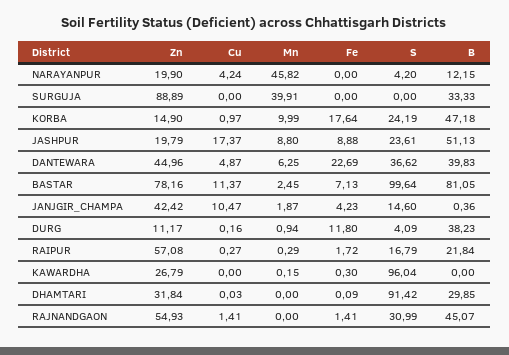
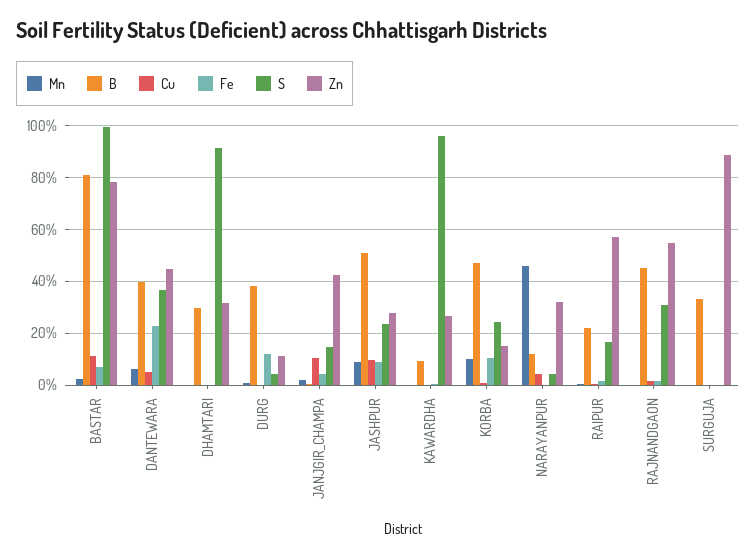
  {
    "Zn": {
-     "NARAYANPUR": 19.9,
+     "NARAYANPUR": 32.5,
      "SURGUJA": 88.89,
      "KORBA": 14.9,
-     "JASHPUR": 19.79,
+     "JASHPUR": 27.5,
      "DANTEWARA": 44.96,
      "BASTAR": 78.16,
      "JANJGIR_CHAMPA": 42.42,
      "DURG": 11.17,
      "RAIPUR": 57.08,
      "KAWARDHA": 26.79,
      "DHAMTARI": 31.84,
      "RAJNANDGAON": 54.93
    },
    "Cu": {
      "NARAYANPUR": 4.24,
      "SURGUJA": 0,
      "KORBA": 0.97,
-     "JASHPUR": 17.37,
+     "JASHPUR": 10,
      "DANTEWARA": 4.87,
      "BASTAR": 11.37,
      "JANJGIR_CHAMPA": 10.47,
      "DURG": 0.16,
      "RAIPUR": 0.27,
      "KAWARDHA": 0,
      "DHAMTARI": 0.03,
      "RAJNANDGAON": 1.41
    },
    "Mn": {
      "NARAYANPUR": 45.82,
-     "SURGUJA": 39.91,
+     "SURGUJA": 0,
      "KORBA": 9.99,
      "JASHPUR": 8.8,
      "DANTEWARA": 6.25,
      "BASTAR": 2.45,
      "JANJGIR_CHAMPA": 1.87,
      "DURG": 0.94,
      "RAIPUR": 0.29,
      "KAWARDHA": 0.15,
      "DHAMTARI": 0,
      "RAJNANDGAON": 0
    },
    "Fe": {
      "NARAYANPUR": 0,
      "SURGUJA": 0,
-     "KORBA": 17.64,
+     "KORBA": 10,
      "JASHPUR": 8.88,
      "DANTEWARA": 22.69,
      "BASTAR": 7.13,
      "JANJGIR_CHAMPA": 4.23,
      "DURG": 11.8,
      "RAIPUR": 1.72,
      "KAWARDHA": 0.3,
      "DHAMTARI": 0.09,
      "RAJNANDGAON": 1.41
    },
    "S": {
      "NARAYANPUR": 4.2,
      "SURGUJA": 0,
      "KORBA": 24.19,
      "JASHPUR": 23.61,
      "DANTEWARA": 36.62,
      "BASTAR": 99.64,
      "JANJGIR_CHAMPA": 14.6,
      "DURG": 4.09,
      "RAIPUR": 16.79,
      "KAWARDHA": 96.04,
      "DHAMTARI": 91.42,
      "RAJNANDGAON": 30.99
    },
    "B": {
      "NARAYANPUR": 12.15,
      "SURGUJA": 33.33,
      "KORBA": 47.18,
      "JASHPUR": 51.13,
      "DANTEWARA": 39.83,
      "BASTAR": 81.05,
      "JANJGIR_CHAMPA": 0.36,
      "DURG": 38.23,
      "RAIPUR": 21.84,
-     "KAWARDHA": 0,
+     "KAWARDHA": 10,
      "DHAMTARI": 29.85,
      "RAJNANDGAON": 45.07
    }
  }

